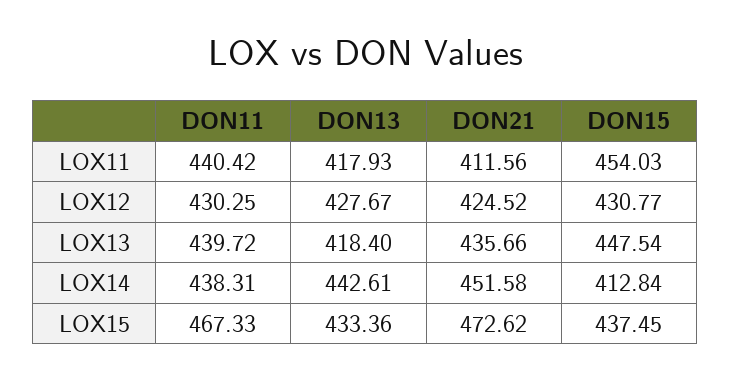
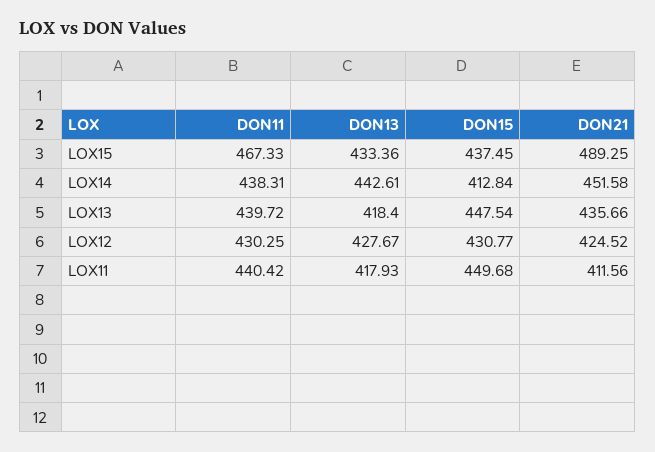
  {
    "DON11": {
      "LOX11": 440.42,
      "LOX12": 430.25,
      "LOX13": 439.72,
      "LOX14": 438.31,
      "LOX15": 467.33
    },
    "DON13": {
      "LOX11": 417.93,
      "LOX12": 427.67,
      "LOX13": 418.4,
      "LOX14": 442.61,
      "LOX15": 433.36
    },
    "DON21": {
      "LOX11": 411.56,
      "LOX12": 424.52,
      "LOX13": 435.66,
      "LOX14": 451.58,
-     "LOX15": 472.62
+     "LOX15": 489.25
    },
    "DON15": {
-     "LOX11": 454.03,
+     "LOX11": 449.68,
      "LOX12": 430.77,
      "LOX13": 447.54,
      "LOX14": 412.84,
      "LOX15": 437.45
    }
  }

